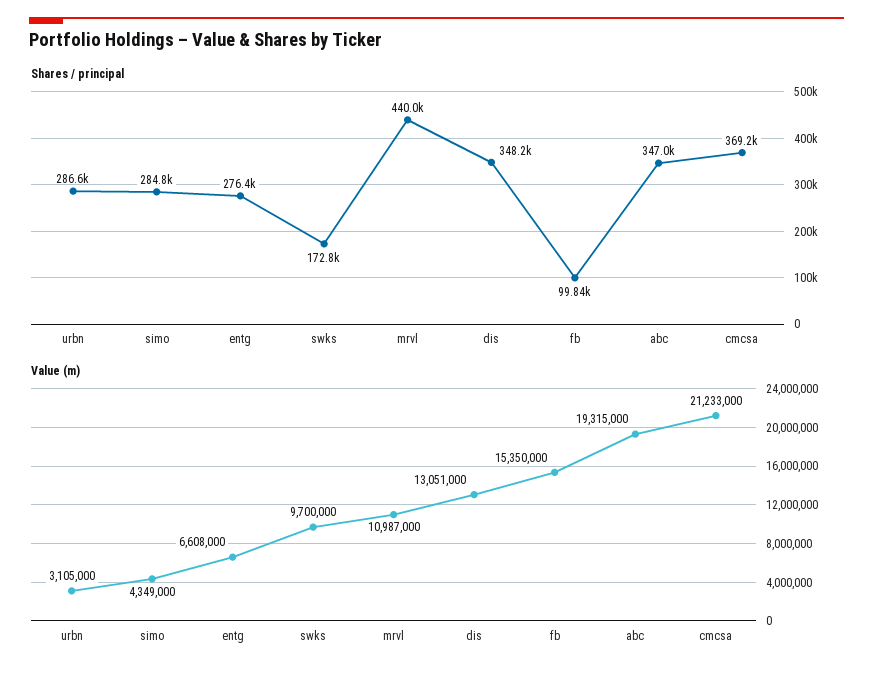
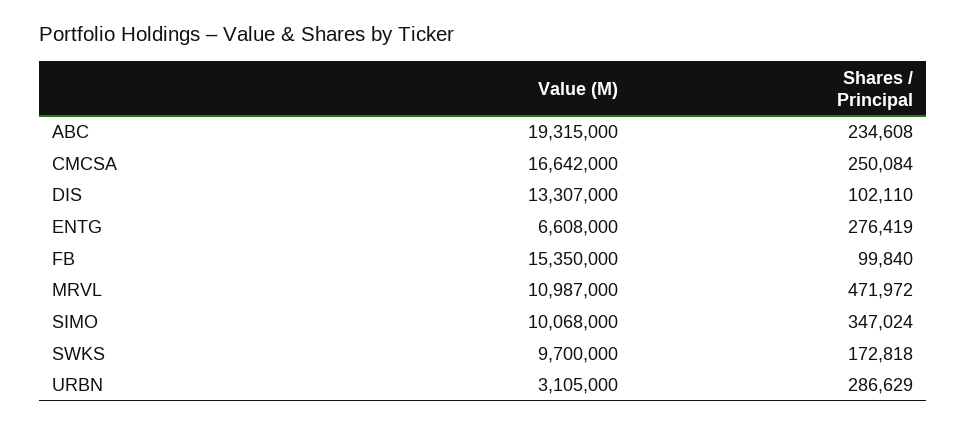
  {
    "Shares / principal": {
      "urbn": 286629,
-     "simo": 284800,
+     "simo": 347024,
      "entg": 276419,
      "swks": 172818,
-     "mrvl": 440000,
+     "mrvl": 471972,
-     "dis": 348200,
+     "dis": 102110,
      "fb": 99840,
-     "abc": 347000,
+     "abc": 234608,
-     "cmcsa": 369200
+     "cmcsa": 250084
    },
    "Value (m)": {
      "urbn": 3105000,
-     "simo": 4349000,
+     "simo": 10068000,
      "entg": 6608000,
      "swks": 9700000,
      "mrvl": 10987000,
-     "dis": 13051000,
+     "dis": 13307000,
      "fb": 15350000,
      "abc": 19315000,
-     "cmcsa": 21233000
+     "cmcsa": 16642000
    }
  }

